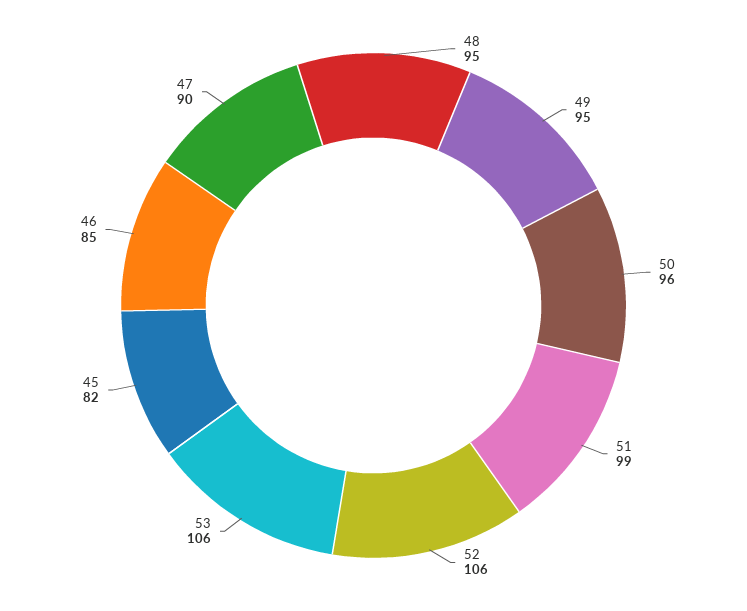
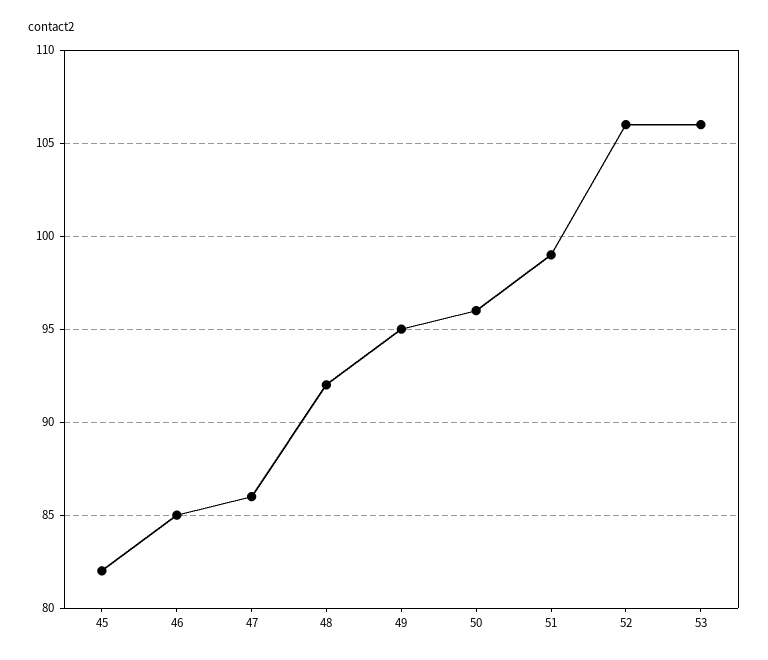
  {
-   "48": 95,
+   "48": 92,
    "49": 95,
    "50": 96,
    "51": 99,
    "52": 106,
    "53": 106,
    "45": 82,
    "46": 85,
-   "47": 90
+   "47": 86
  }

